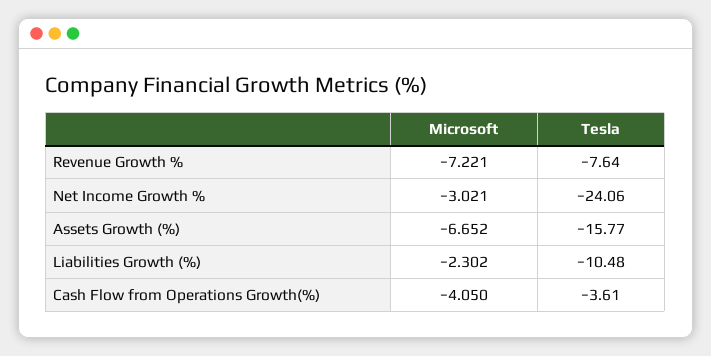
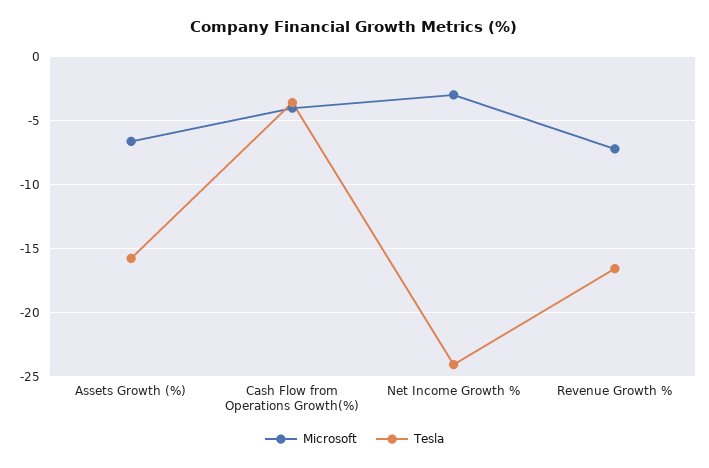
  {
    "Microsoft": {
      "Revenue Growth %": -7.221,
      "Net Income Growth %": -3.021,
      "Assets Growth (%)": -6.652,
-     "Liabilities Growth (%)": -2.302,
      "Cash Flow from Operations Growth(%)": -4.05
    },
    "Tesla": {
-     "Revenue Growth %": -7.64,
+     "Revenue Growth %": -16.5,
      "Net Income Growth %": -24.06,
      "Assets Growth (%)": -15.77,
-     "Liabilities Growth (%)": -10.48,
      "Cash Flow from Operations Growth(%)": -3.61
    }
  }

